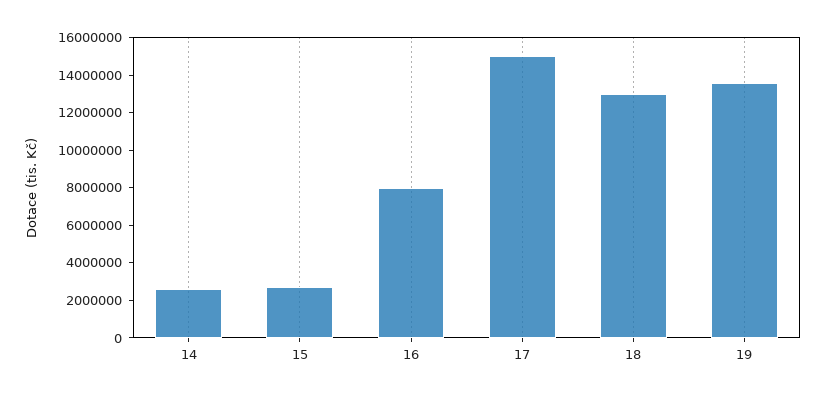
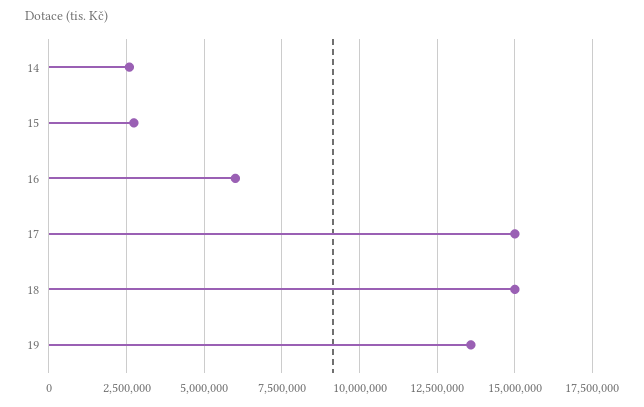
  {
    "14": 2500000,
    "15": 2750000,
-   "16": 8000000,
+   "16": 6000000,
    "17": 15000000,
-   "18": 13000000,
+   "18": 15000000,
    "19": 13500000
  }

